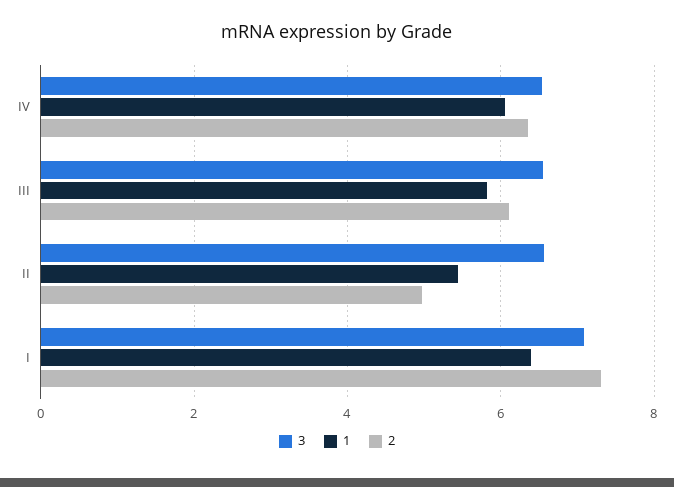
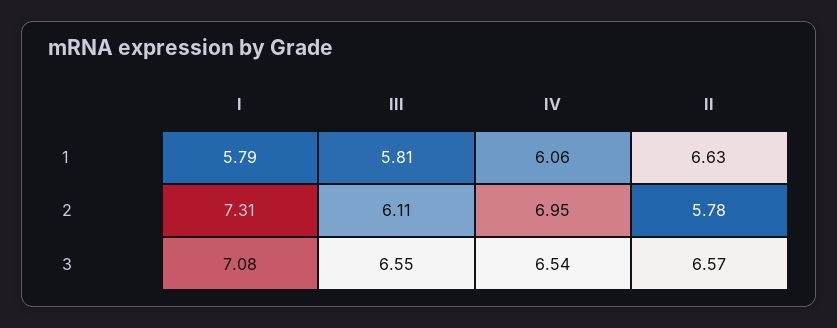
  {
    "3": {
      "IV": 6.54,
      "III": 6.55,
      "II": 6.57,
      "I": 7.08
    },
    "1": {
      "IV": 6.06,
      "III": 5.81,
-     "II": 5.4,
+     "II": 6.63,
-     "I": 6.4
+     "I": 5.79
    },
    "2": {
-     "IV": 6.4,
+     "IV": 6.95,
      "III": 6.11,
-     "II": 5,
+     "II": 5.78,
      "I": 7.31
    }
  }

